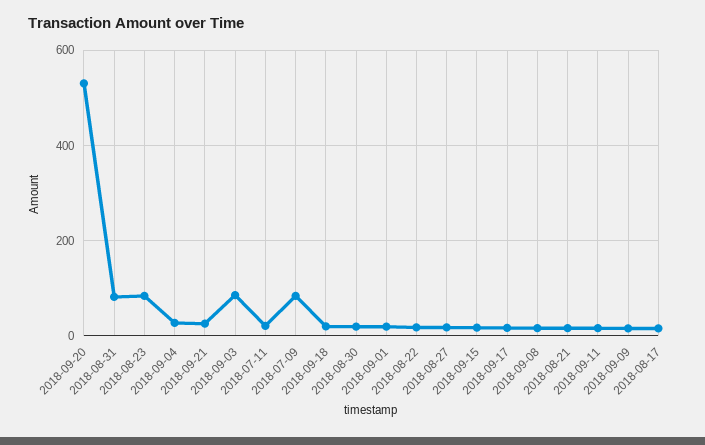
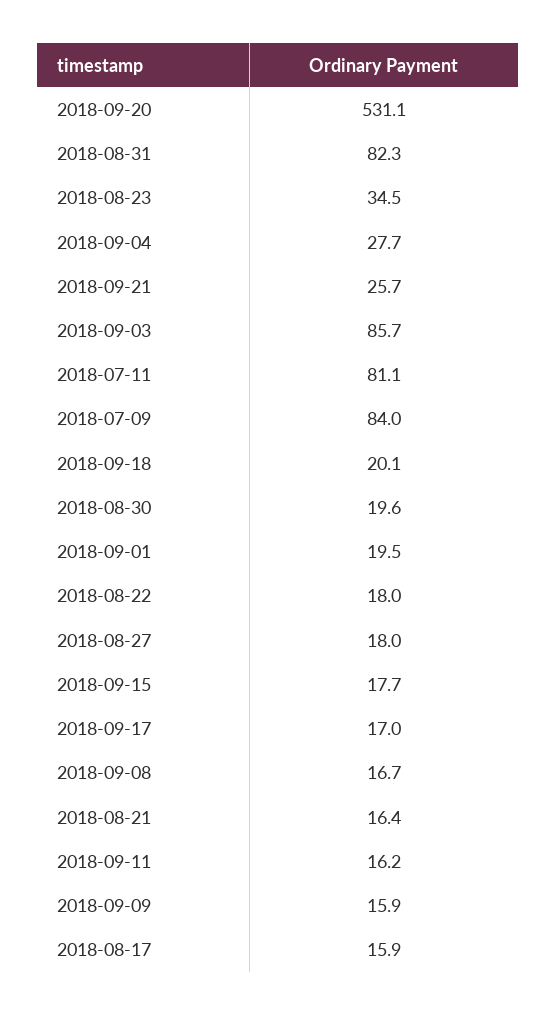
  {
    "2018-09-20": 531.1,
    "2018-08-31": 82.3,
-   "2018-08-23": 80,
+   "2018-08-23": 34.5,
    "2018-09-04": 27.7,
    "2018-09-21": 25.7,
    "2018-09-03": 85.7,
-   "2018-07-11": 20,
+   "2018-07-11": 81.1,
    "2018-07-09": 84,
    "2018-09-18": 20.1,
    "2018-08-30": 19.6,
    "2018-09-01": 19.5,
    "2018-08-22": 18,
    "2018-08-27": 18,
    "2018-09-15": 17.7,
    "2018-09-17": 17,
    "2018-09-08": 16.7,
    "2018-08-21": 16.4,
    "2018-09-11": 16.2,
    "2018-09-09": 15.9,
    "2018-08-17": 15.9
  }

